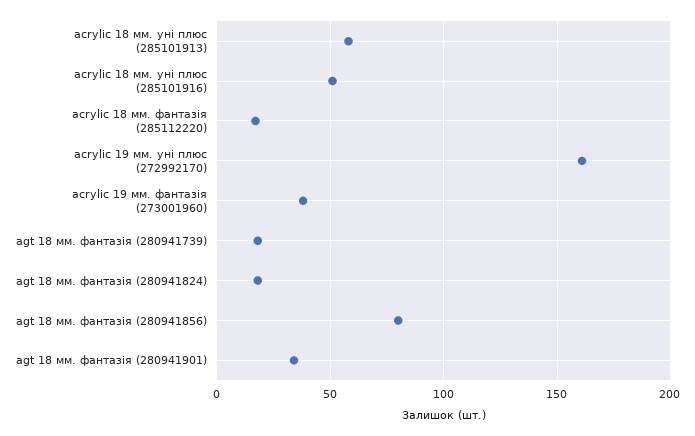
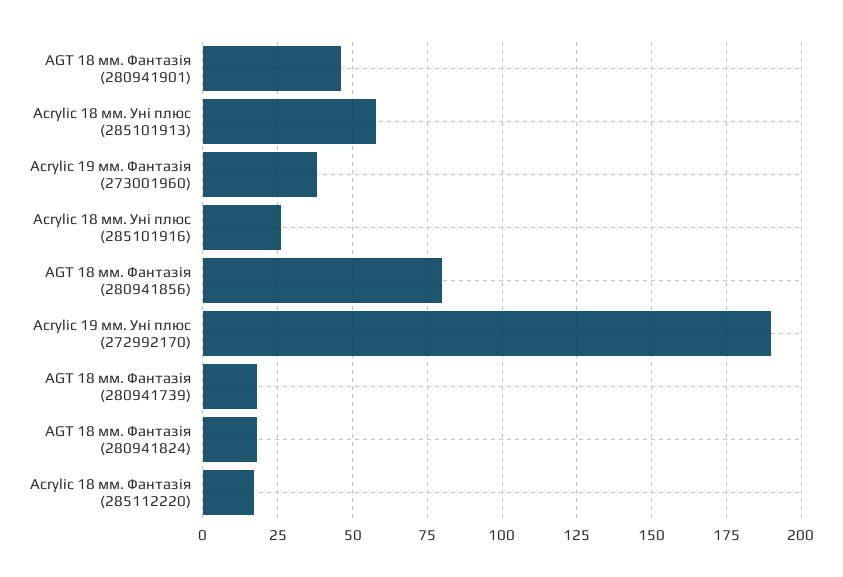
  {
    "acrylic 18 мм. уні плюс (285101913)": 60,
-   "acrylic 18 мм. уні плюс (285101916)": 50,
+   "acrylic 18 мм. уні плюс (285101916)": 25,
    "acrylic 18 мм. фантазія (285112220)": 15,
-   "acrylic 19 мм. уні плюс (272992170)": 160,
+   "acrylic 19 мм. уні плюс (272992170)": 190,
    "acrylic 19 мм. фантазія (273001960)": 40,
    "agt 18 мм. фантазія (280941739)": 20,
    "agt 18 мм. фантазія (280941824)": 20,
    "agt 18 мм. фантазія (280941856)": 80,
-   "agt 18 мм. фантазія (280941901)": 35
+   "agt 18 мм. фантазія (280941901)": 45
  }

